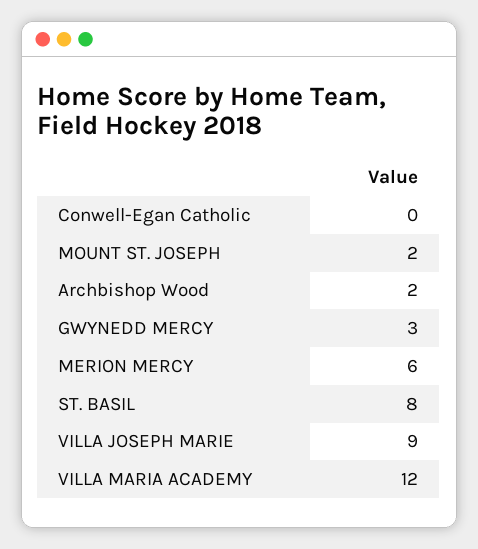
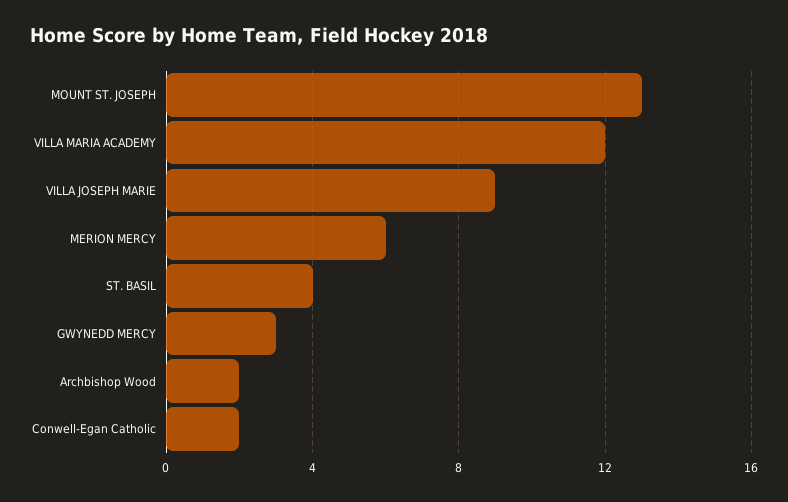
  {
-   "Conwell-Egan Catholic": 0,
+   "Conwell-Egan Catholic": 2,
-   "MOUNT ST. JOSEPH": 2,
+   "MOUNT ST. JOSEPH": 13,
    "Archbishop Wood": 2,
    "GWYNEDD MERCY": 3,
    "MERION MERCY": 6,
-   "ST. BASIL": 8,
+   "ST. BASIL": 4,
    "VILLA JOSEPH MARIE": 9,
    "VILLA MARIA ACADEMY": 12
  }

